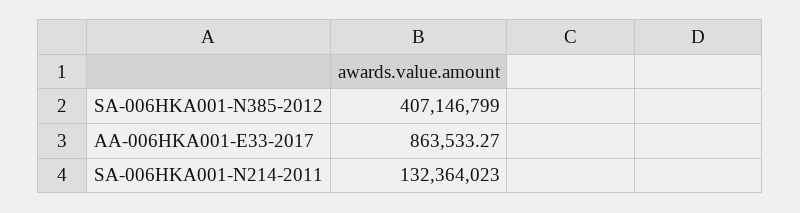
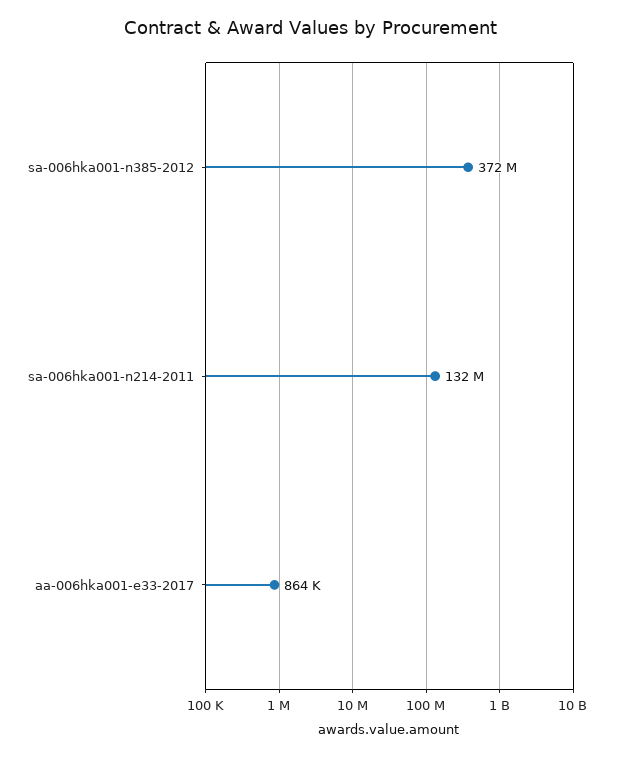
  {
-   "SA-006HKA001-N385-2012": 407146799,
+   "SA-006HKA001-N385-2012": 372000000,
    "AA-006HKA001-E33-2017": 863533.27,
    "SA-006HKA001-N214-2011": 132364023
  }

